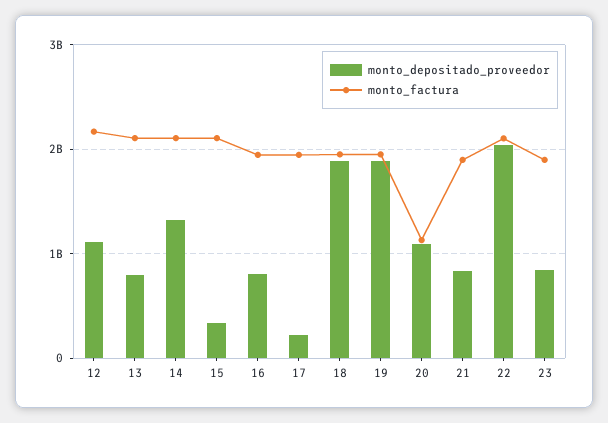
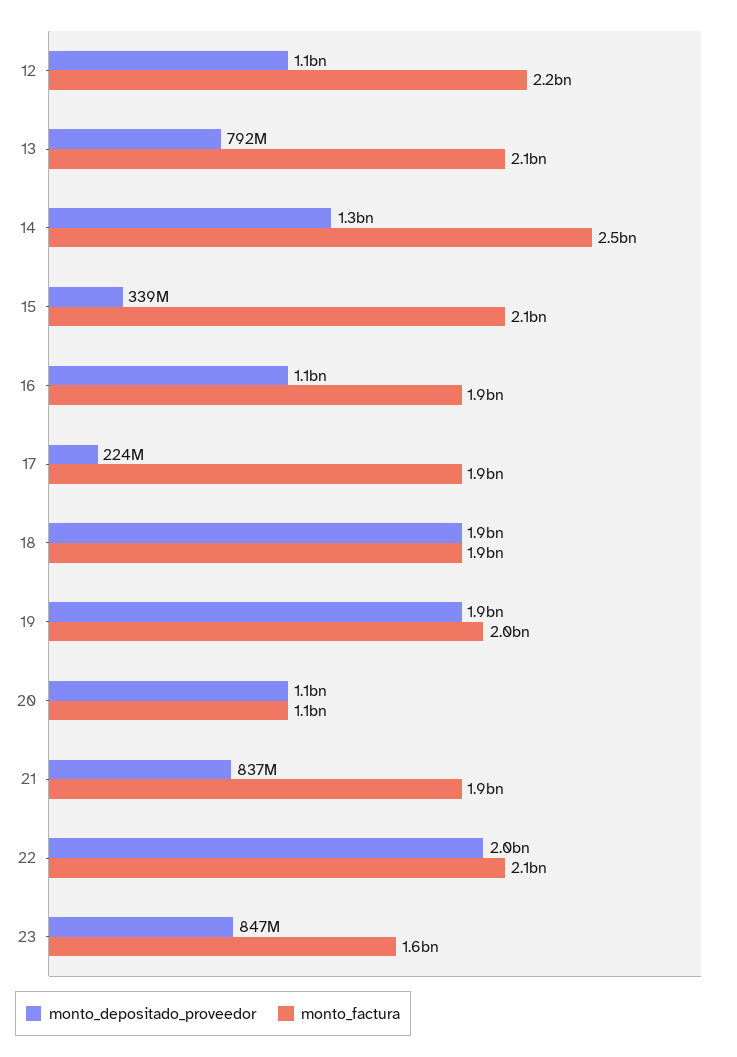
  {
    "monto_depositado_proveedor": {
      "12": 1100000000,
      "13": 792000000,
      "14": 1300000000,
      "15": 339000000,
-     "16": 800000000,
+     "16": 1100000000,
      "17": 224000000,
      "18": 1900000000,
      "19": 1900000000,
      "20": 1100000000,
      "21": 837000000,
      "22": 2000000000,
      "23": 847000000
    },
    "monto_factura": {
      "12": 2200000000,
      "13": 2100000000,
-     "14": 2100000000,
+     "14": 2500000000,
      "15": 2100000000,
      "16": 1900000000,
      "17": 1900000000,
      "18": 1900000000,
      "19": 2000000000,
      "20": 1100000000,
      "21": 1900000000,
      "22": 2100000000,
-     "23": 1900000000
+     "23": 1600000000
    }
  }

